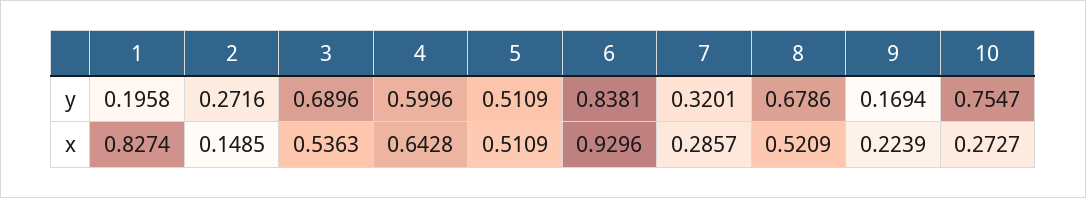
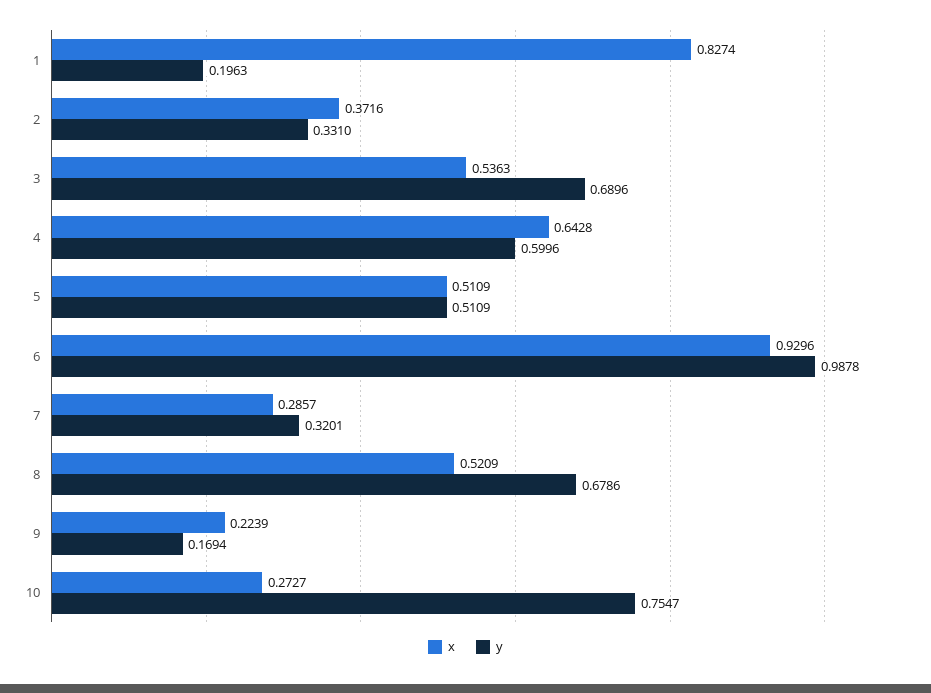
  {
    "y": {
-     "1": 0.1958,
+     "1": 0.1963,
-     "2": 0.2716,
+     "2": 0.331,
      "3": 0.6896,
      "4": 0.5996,
      "5": 0.5109,
-     "6": 0.8381,
+     "6": 0.9878,
      "7": 0.3201,
      "8": 0.6786,
      "9": 0.1694,
      "10": 0.7547
    },
    "x": {
      "1": 0.8274,
-     "2": 0.1485,
+     "2": 0.3716,
      "3": 0.5363,
      "4": 0.6428,
      "5": 0.5109,
      "6": 0.9296,
      "7": 0.2857,
      "8": 0.5209,
      "9": 0.2239,
      "10": 0.2727
    }
  }

